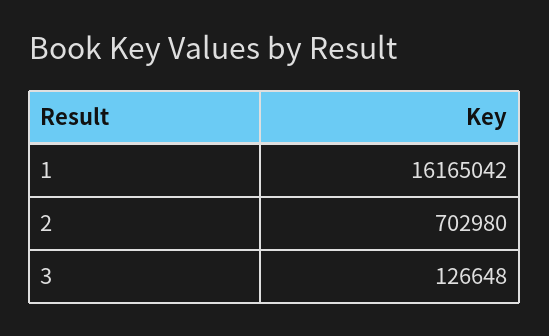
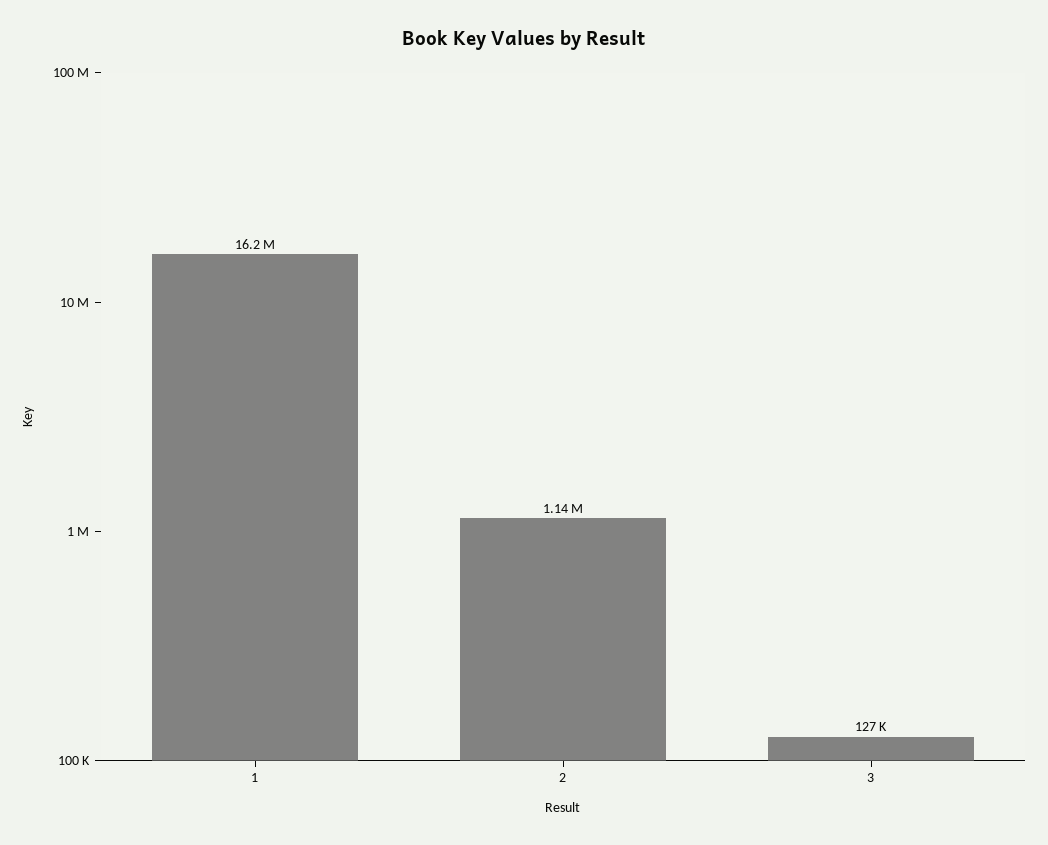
  {
    "1": 16165042,
-   "2": 702980,
+   "2": 1140000,
    "3": 126648
  }

